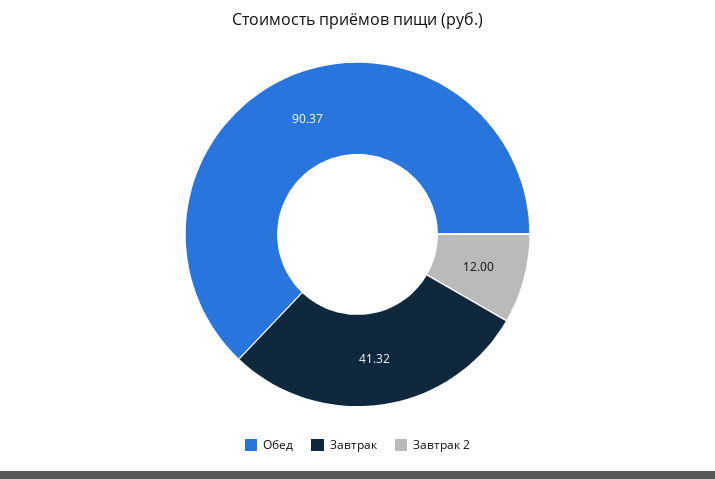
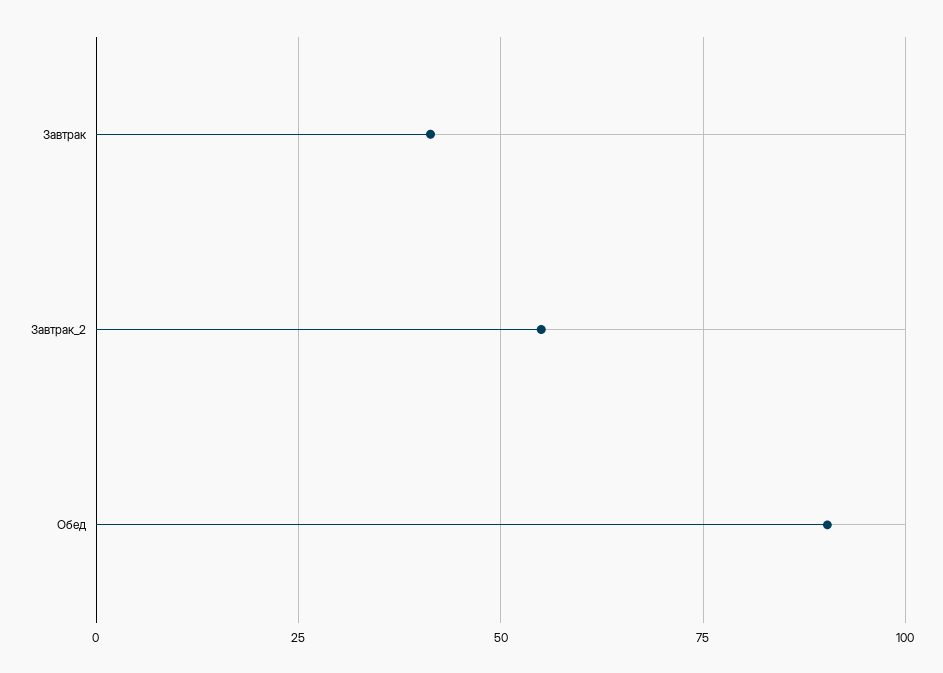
  {
    "Обед": 90.37,
    "Завтрак": 41.32,
-   "Завтрак 2": 12
+   "Завтрак 2": 55
  }

